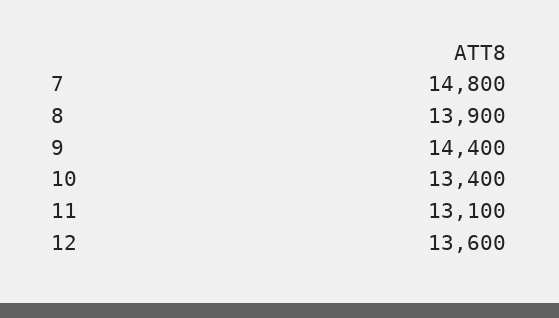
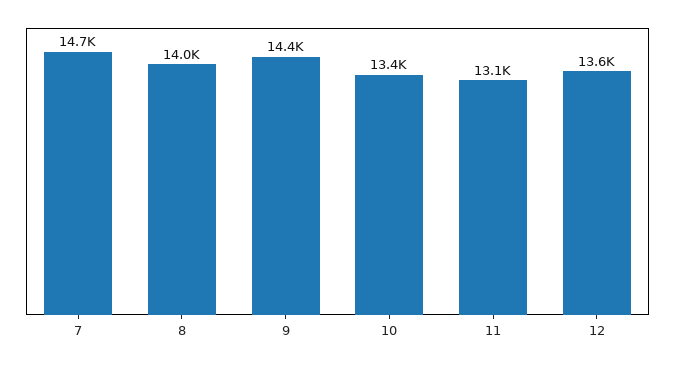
  {
-   "7": 14800,
+   "7": 14700,
-   "8": 13900,
+   "8": 14000,
    "9": 14400,
    "10": 13400,
    "11": 13100,
    "12": 13600
  }

